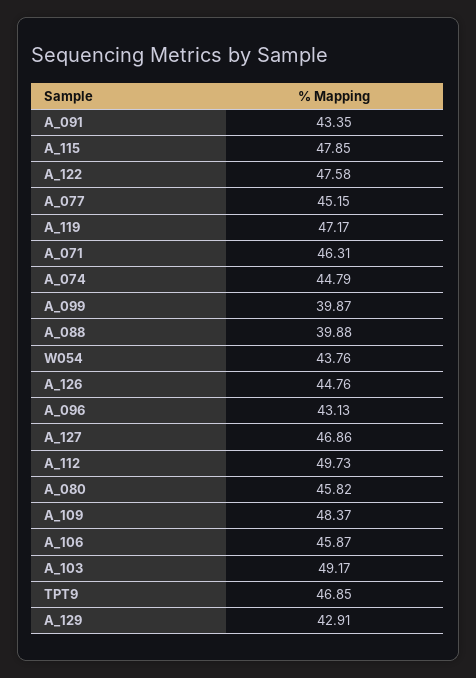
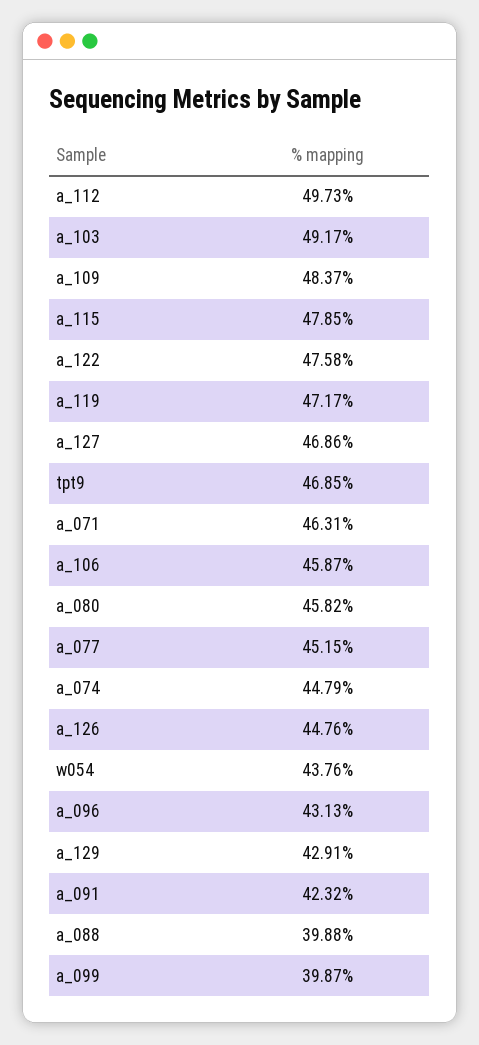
  {
-   "A_091": 43.35,
+   "A_091": 42.32,
    "A_115": 47.85,
    "A_122": 47.58,
    "A_077": 45.15,
    "A_119": 47.17,
    "A_071": 46.31,
    "A_074": 44.79,
    "A_099": 39.87,
    "A_088": 39.88,
    "W054": 43.76,
    "A_126": 44.76,
    "A_096": 43.13,
    "A_127": 46.86,
    "A_112": 49.73,
    "A_080": 45.82,
    "A_109": 48.37,
    "A_106": 45.87,
    "A_103": 49.17,
    "TPT9": 46.85,
    "A_129": 42.91
  }

